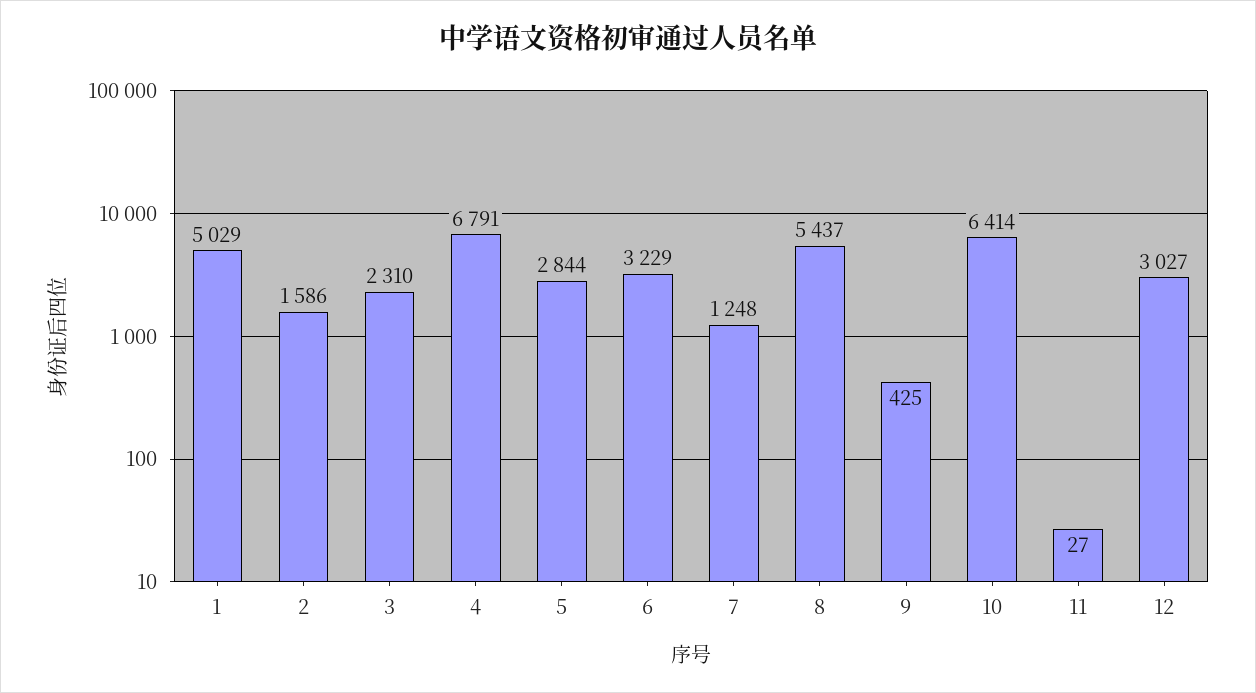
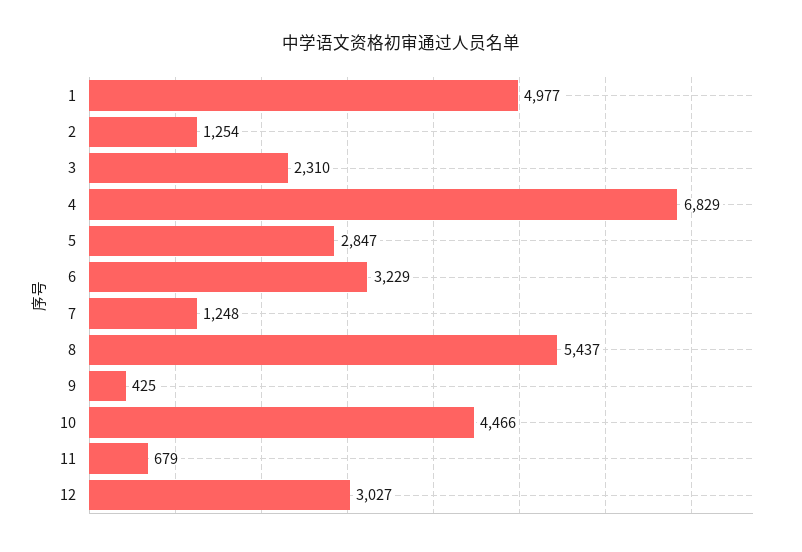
  {
-   "1": 5029,
+   "1": 4977,
-   "2": 1586,
+   "2": 1254,
    "3": 2310,
-   "4": 6791,
+   "4": 6829,
-   "5": 2844,
+   "5": 2847,
    "6": 3229,
    "7": 1248,
    "8": 5437,
    "9": 425,
-   "10": 6414,
+   "10": 4466,
-   "11": 27,
+   "11": 679,
    "12": 3027
  }

